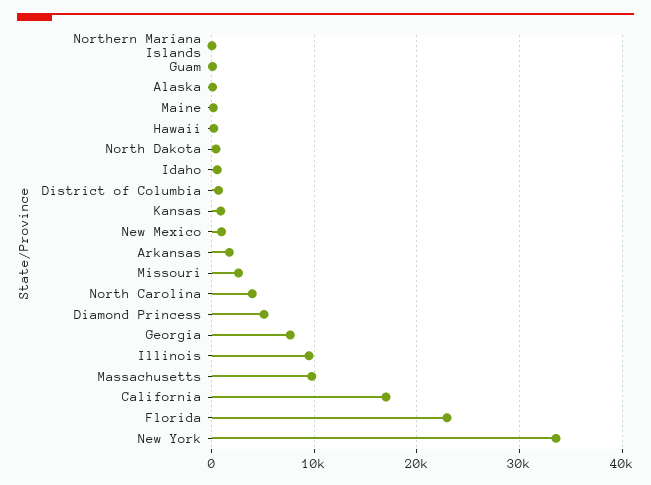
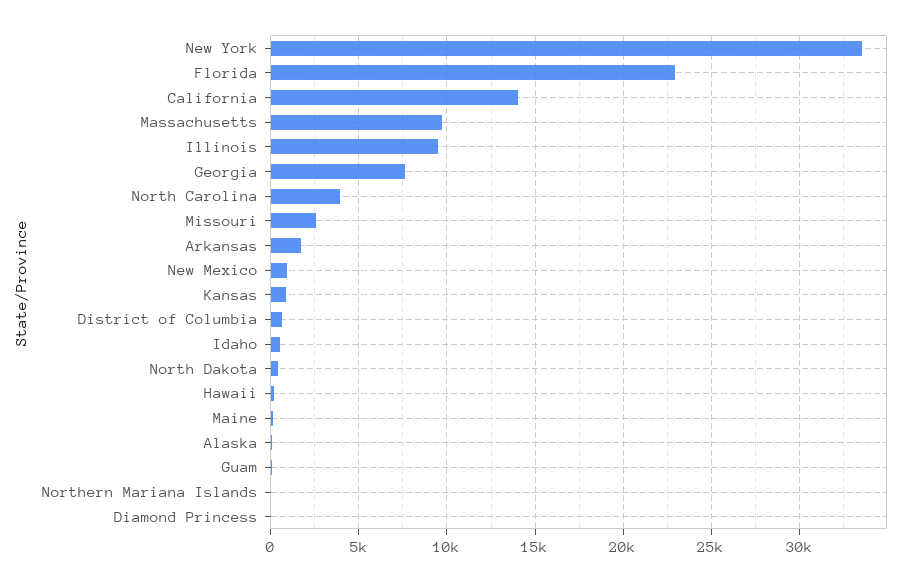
  {
    "Northern Mariana Islands": 0,
    "Guam": 0,
    "Alaska": 0,
    "Maine": 0,
    "Hawaii": 0,
    "North Dakota": 500,
    "Idaho": 500,
    "District of Columbia": 500,
    "Kansas": 1000,
    "New Mexico": 1000,
    "Arkansas": 1500,
    "Missouri": 2500,
    "North Carolina": 4000,
-   "Diamond Princess": 5000,
+   "Diamond Princess": 0,
    "Georgia": 7500,
    "Illinois": 9500,
    "Massachusetts": 9500,
-   "California": 17000,
+   "California": 14000,
    "Florida": 23000,
    "New York": 33500
  }

